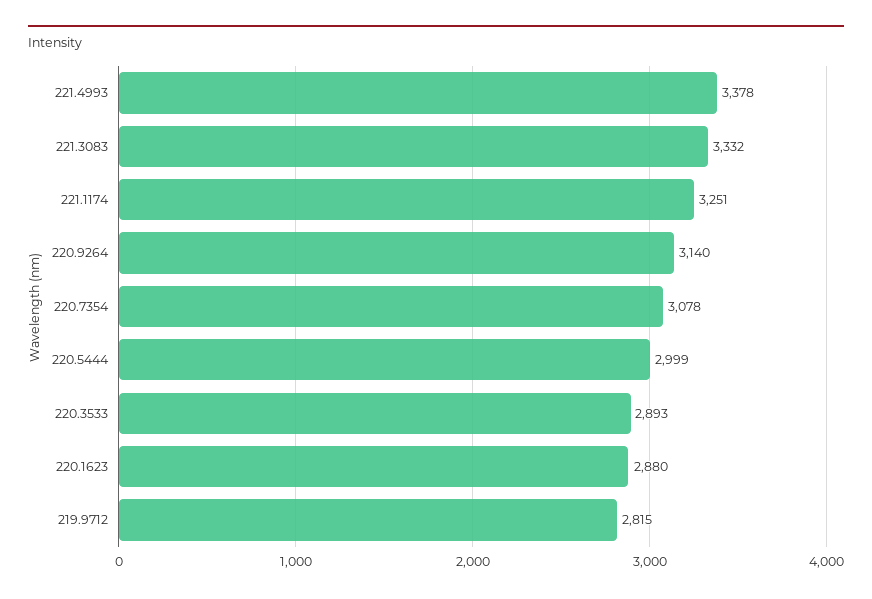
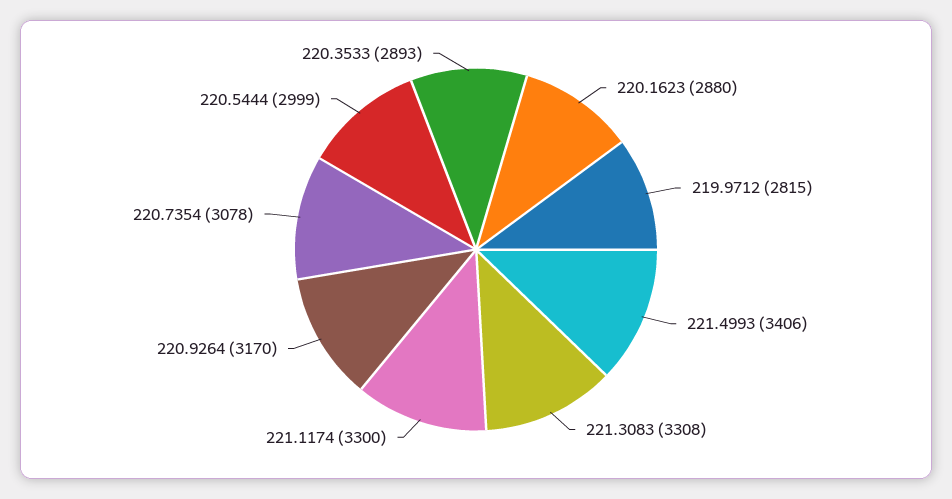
  {
-   "221.4993": 3378,
+   "221.4993": 3406,
-   "221.3083": 3332,
+   "221.3083": 3308,
-   "221.1174": 3251,
+   "221.1174": 3300,
-   "220.9264": 3140,
+   "220.9264": 3170,
    "220.7354": 3078,
    "220.5444": 2999,
    "220.3533": 2893,
    "220.1623": 2880,
    "219.9712": 2815
  }

